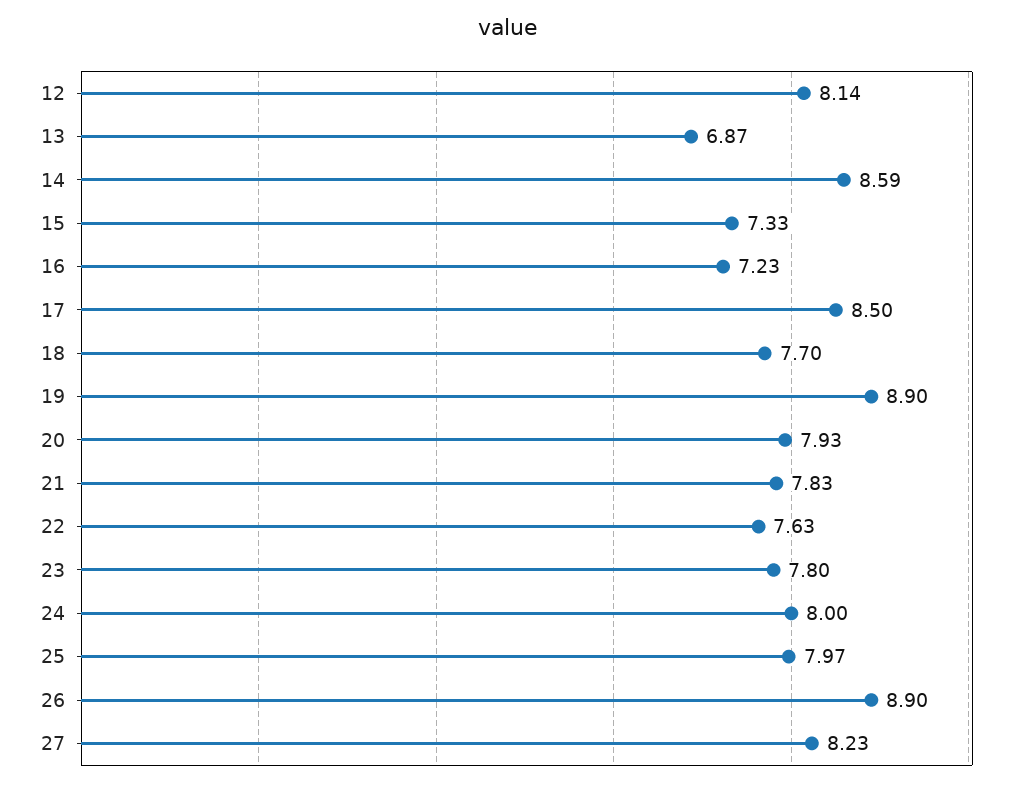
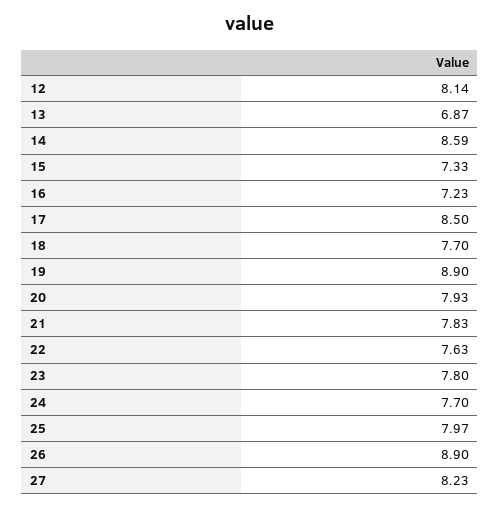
  {
    "12": 8.14,
    "13": 6.87,
    "14": 8.59,
    "15": 7.33,
    "16": 7.23,
    "17": 8.5,
    "18": 7.7,
    "19": 8.9,
    "20": 7.93,
    "21": 7.83,
    "22": 7.63,
    "23": 7.8,
-   "24": 8,
+   "24": 7.7,
    "25": 7.97,
    "26": 8.9,
    "27": 8.23
  }

